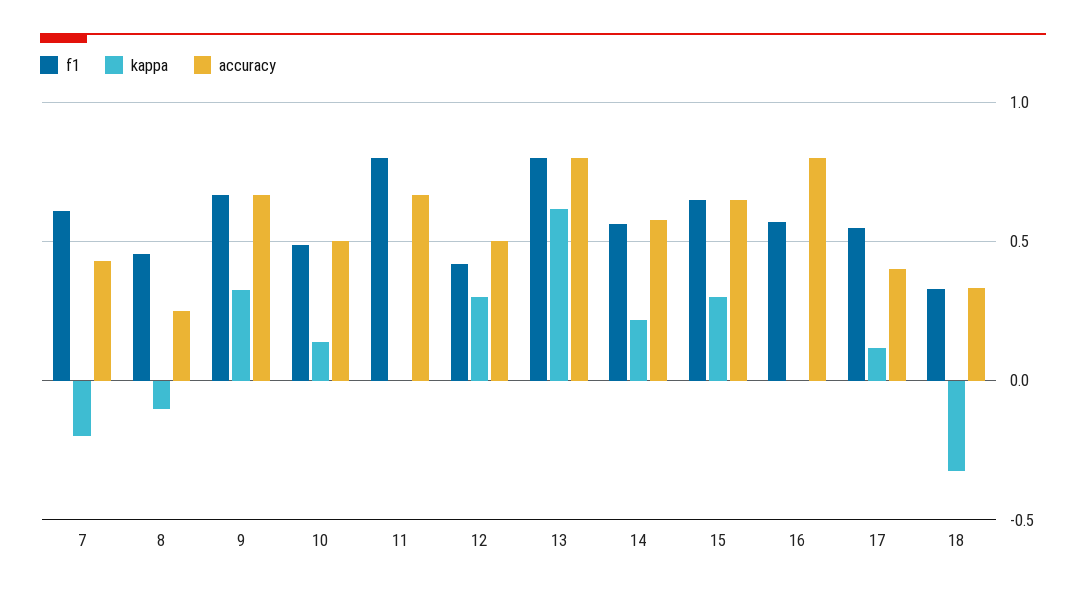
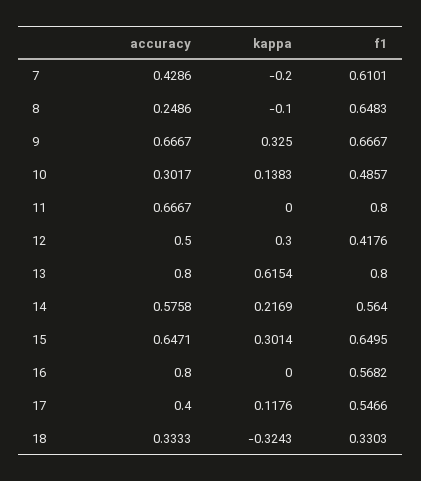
  {
    "f1": {
      "7": 0.6101,
-     "8": 0.45,
+     "8": 0.6483,
      "9": 0.6667,
      "10": 0.4857,
      "11": 0.8,
      "12": 0.4176,
      "13": 0.8,
      "14": 0.564,
      "15": 0.6495,
      "16": 0.5682,
      "17": 0.5466,
      "18": 0.3303
    },
    "kappa": {
      "7": -0.2,
      "8": -0.1,
      "9": 0.325,
      "10": 0.1383,
      "11": 0,
      "12": 0.3,
      "13": 0.6154,
      "14": 0.2169,
      "15": 0.3014,
      "16": 0,
      "17": 0.1176,
      "18": -0.3243
    },
    "accuracy": {
      "7": 0.4286,
      "8": 0.2486,
      "9": 0.6667,
-     "10": 0.5,
+     "10": 0.3017,
      "11": 0.6667,
      "12": 0.5,
      "13": 0.8,
      "14": 0.5758,
      "15": 0.6471,
      "16": 0.8,
      "17": 0.4,
      "18": 0.3333
    }
  }

